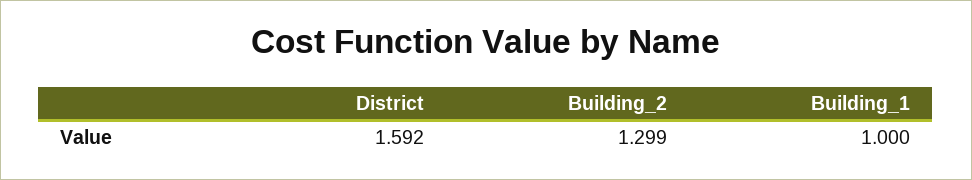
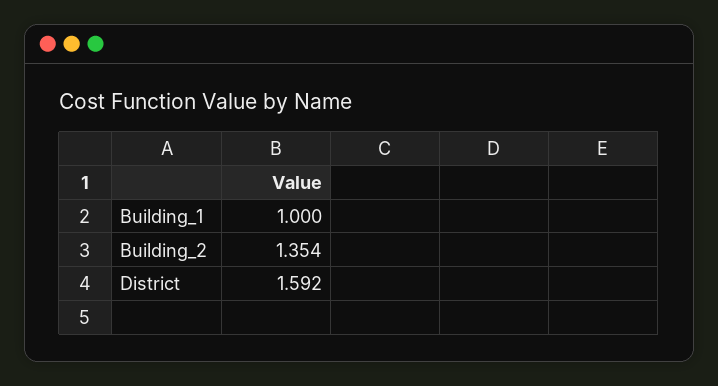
  {
    "District": 1.592,
-   "Building_2": 1.299,
+   "Building_2": 1.354,
    "Building_1": 1
  }

